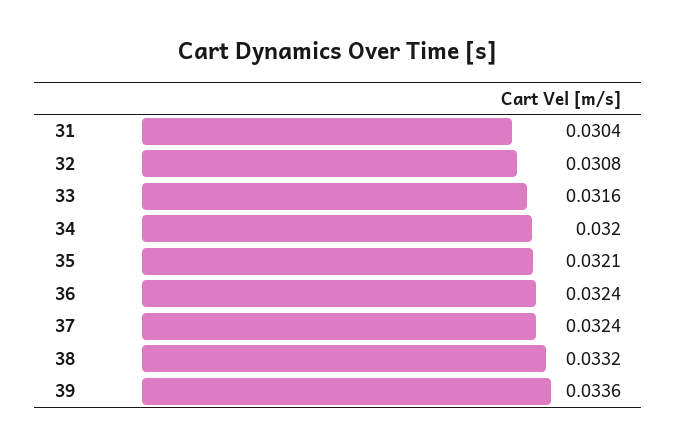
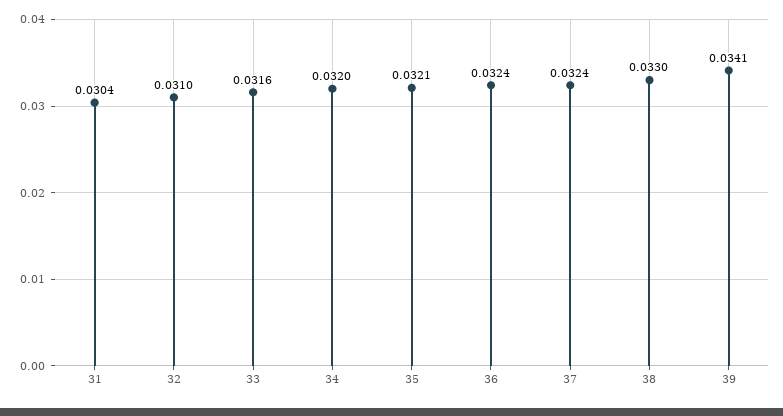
  {
    "31": 0.0304,
-   "32": 0.0308,
+   "32": 0.031,
    "33": 0.0316,
    "34": 0.032,
    "35": 0.0321,
    "36": 0.0324,
    "37": 0.0324,
-   "38": 0.0332,
+   "38": 0.033,
-   "39": 0.0336
+   "39": 0.0341
  }

